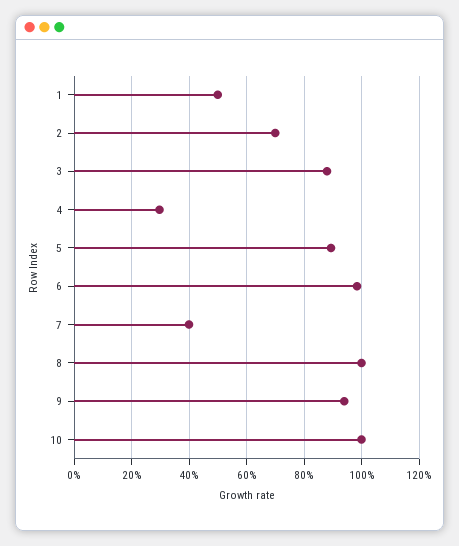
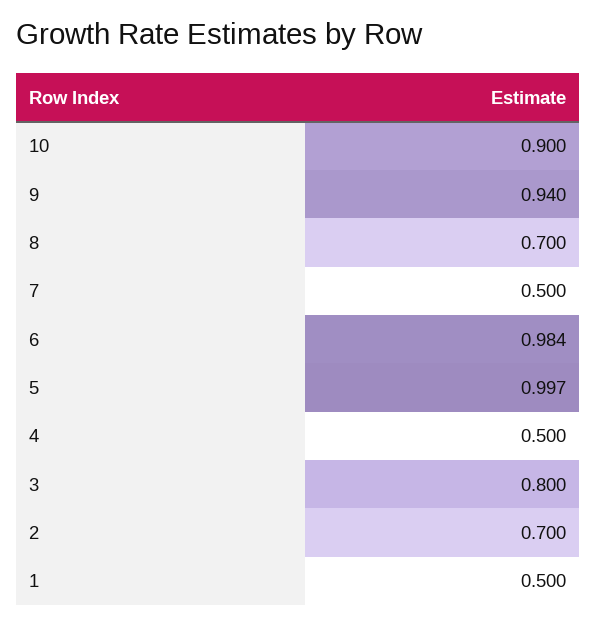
  {
    "1": 0.5,
    "2": 0.7,
-   "3": 0.875,
+   "3": 0.8,
-   "4": 0.3,
+   "4": 0.5,
-   "5": 0.9,
+   "5": 0.997,
    "6": 0.984,
-   "7": 0.4,
+   "7": 0.5,
-   "8": 1,
+   "8": 0.7,
    "9": 0.94,
-   "10": 1
+   "10": 0.9
  }

